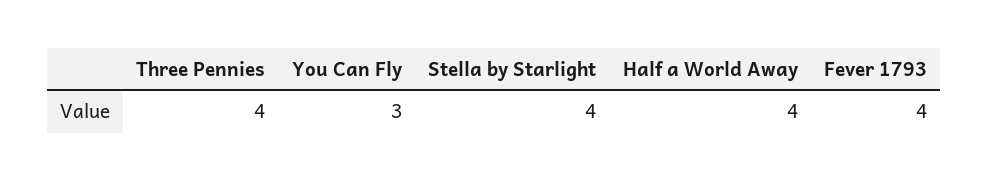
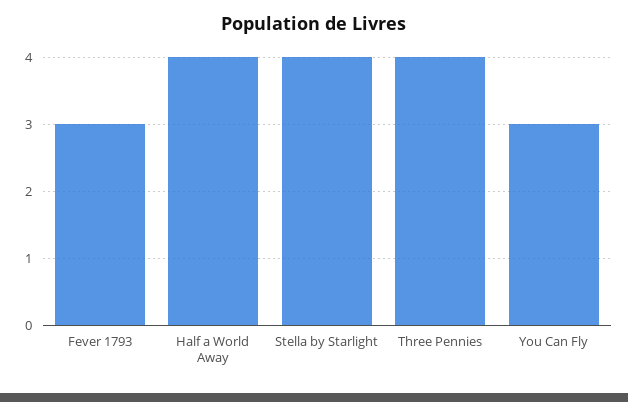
  {
    "Three Pennies": 4,
    "You Can Fly": 3,
    "Stella by Starlight": 4,
    "Half a World Away": 4,
-   "Fever 1793": 4
+   "Fever 1793": 3
  }

